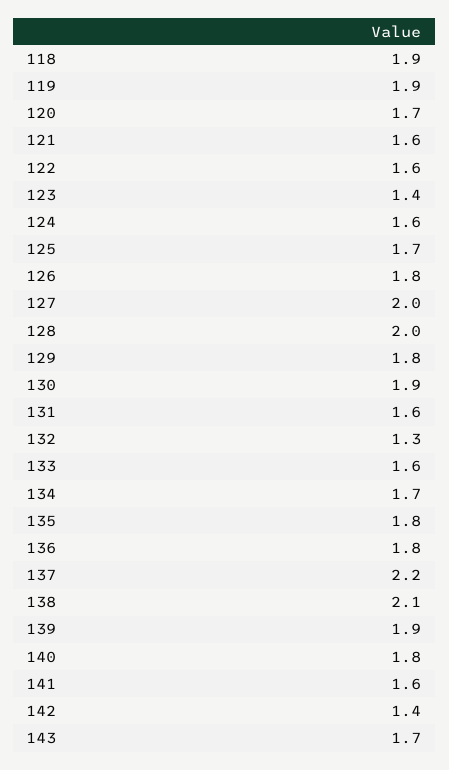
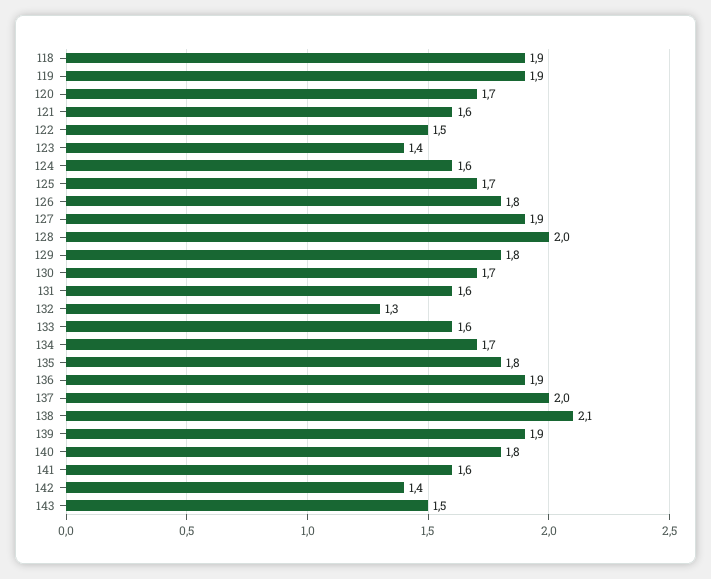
  {
    "118": 1.9,
    "119": 1.9,
    "120": 1.7,
    "121": 1.6,
-   "122": 1.6,
+   "122": 1.5,
    "123": 1.4,
    "124": 1.6,
    "125": 1.7,
    "126": 1.8,
-   "127": 2,
+   "127": 1.9,
    "128": 2,
    "129": 1.8,
-   "130": 1.9,
+   "130": 1.7,
    "131": 1.6,
    "132": 1.3,
    "133": 1.6,
    "134": 1.7,
    "135": 1.8,
-   "136": 1.8,
+   "136": 1.9,
-   "137": 2.2,
+   "137": 2,
    "138": 2.1,
    "139": 1.9,
    "140": 1.8,
    "141": 1.6,
    "142": 1.4,
-   "143": 1.7
+   "143": 1.5
  }

